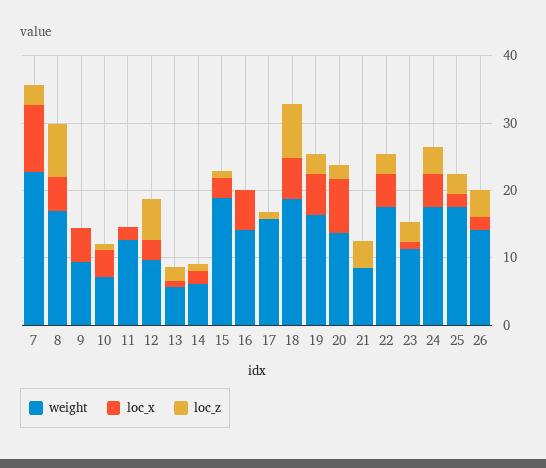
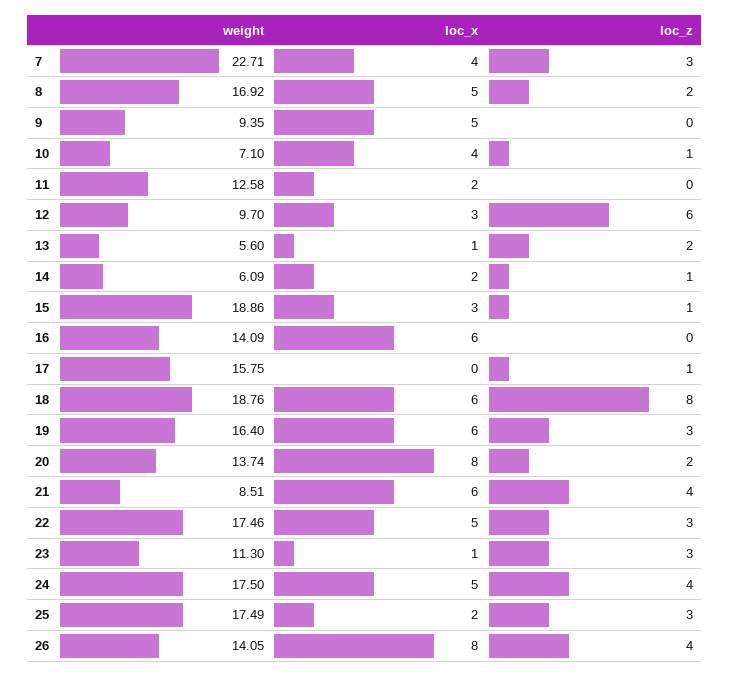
  {
    "weight": {
      "7": 22.71,
      "8": 16.92,
      "9": 9.35,
      "10": 7.1,
      "11": 12.58,
      "12": 9.7,
      "13": 5.6,
      "14": 6.09,
      "15": 18.86,
      "16": 14.09,
      "17": 15.75,
      "18": 18.76,
      "19": 16.4,
      "20": 13.74,
      "21": 8.51,
      "22": 17.46,
      "23": 11.3,
      "24": 17.5,
      "25": 17.49,
      "26": 14.05
    },
    "loc_x": {
-     "7": 10,
+     "7": 4,
      "8": 5,
      "9": 5,
      "10": 4,
      "11": 2,
      "12": 3,
      "13": 1,
      "14": 2,
      "15": 3,
      "16": 6,
      "17": 0,
      "18": 6,
      "19": 6,
      "20": 8,
-     "21": 0,
+     "21": 6,
      "22": 5,
      "23": 1,
      "24": 5,
      "25": 2,
-     "26": 2
+     "26": 8
    },
    "loc_z": {
      "7": 3,
-     "8": 8,
+     "8": 2,
      "9": 0,
      "10": 1,
      "11": 0,
      "12": 6,
      "13": 2,
      "14": 1,
      "15": 1,
      "16": 0,
      "17": 1,
      "18": 8,
      "19": 3,
      "20": 2,
      "21": 4,
      "22": 3,
      "23": 3,
      "24": 4,
      "25": 3,
      "26": 4
    }
  }

